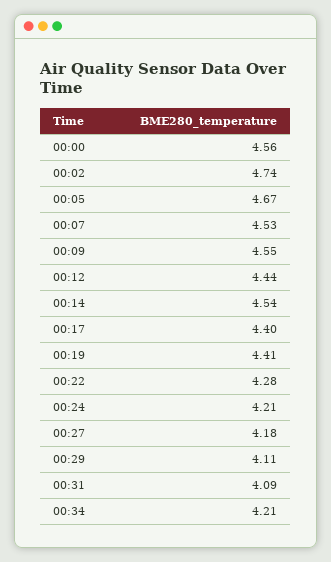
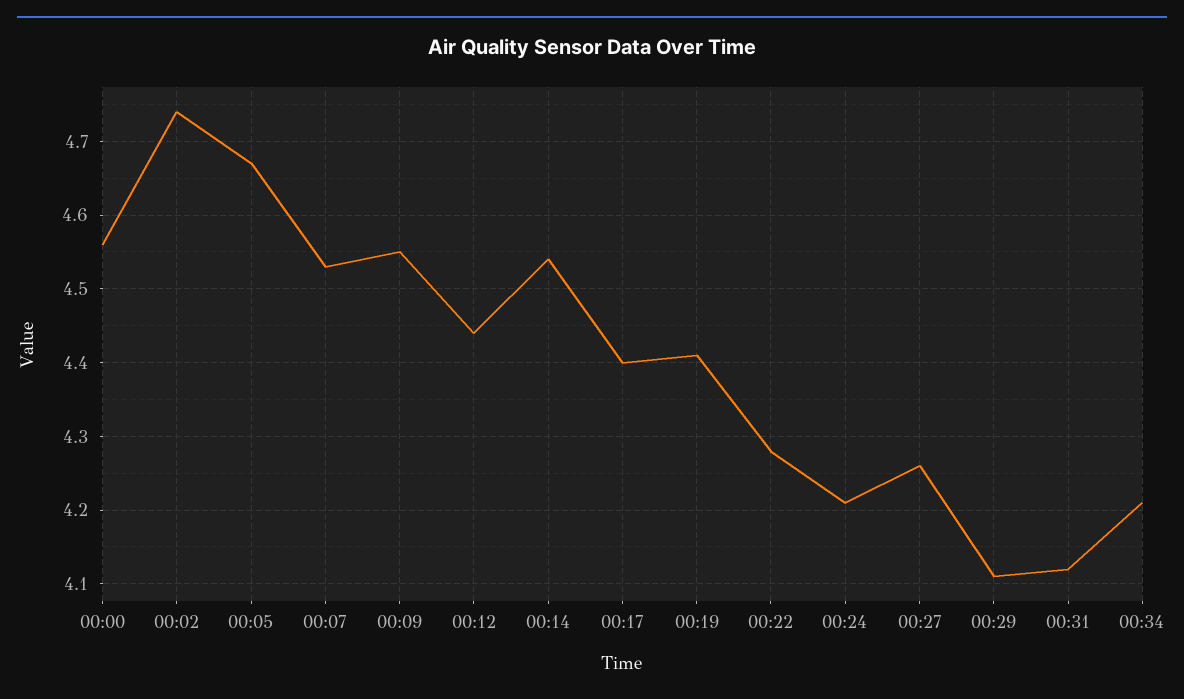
  {
    "00:00": 4.56,
    "00:02": 4.74,
    "00:05": 4.67,
    "00:07": 4.53,
    "00:09": 4.55,
    "00:12": 4.44,
    "00:14": 4.54,
    "00:17": 4.4,
    "00:19": 4.41,
    "00:22": 4.28,
    "00:24": 4.21,
-   "00:27": 4.18,
+   "00:27": 4.26,
    "00:29": 4.11,
-   "00:31": 4.09,
+   "00:31": 4.12,
    "00:34": 4.21
  }

